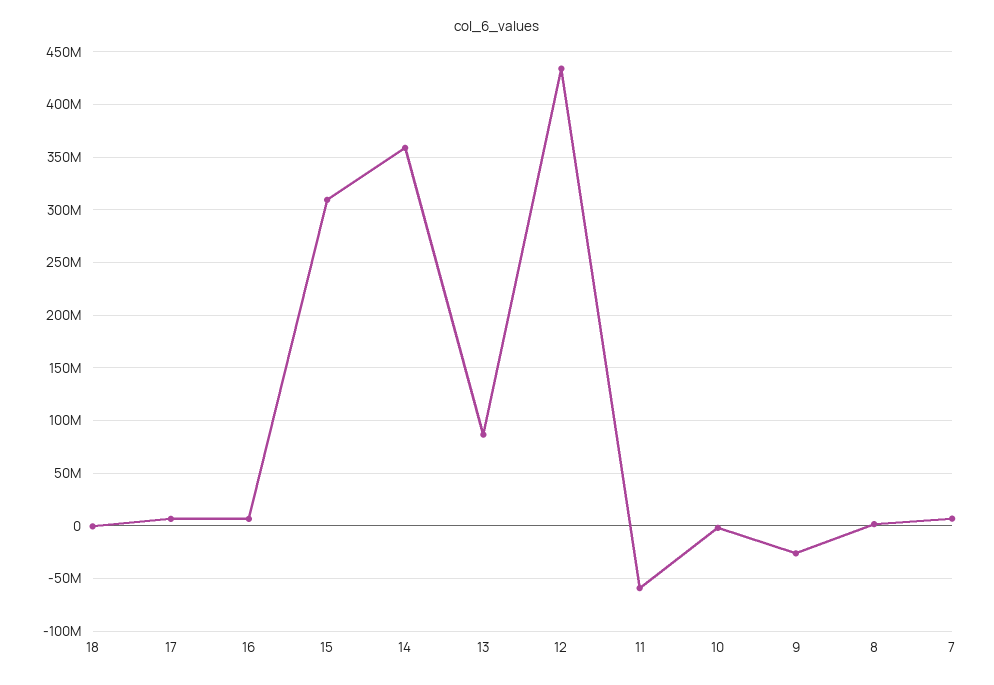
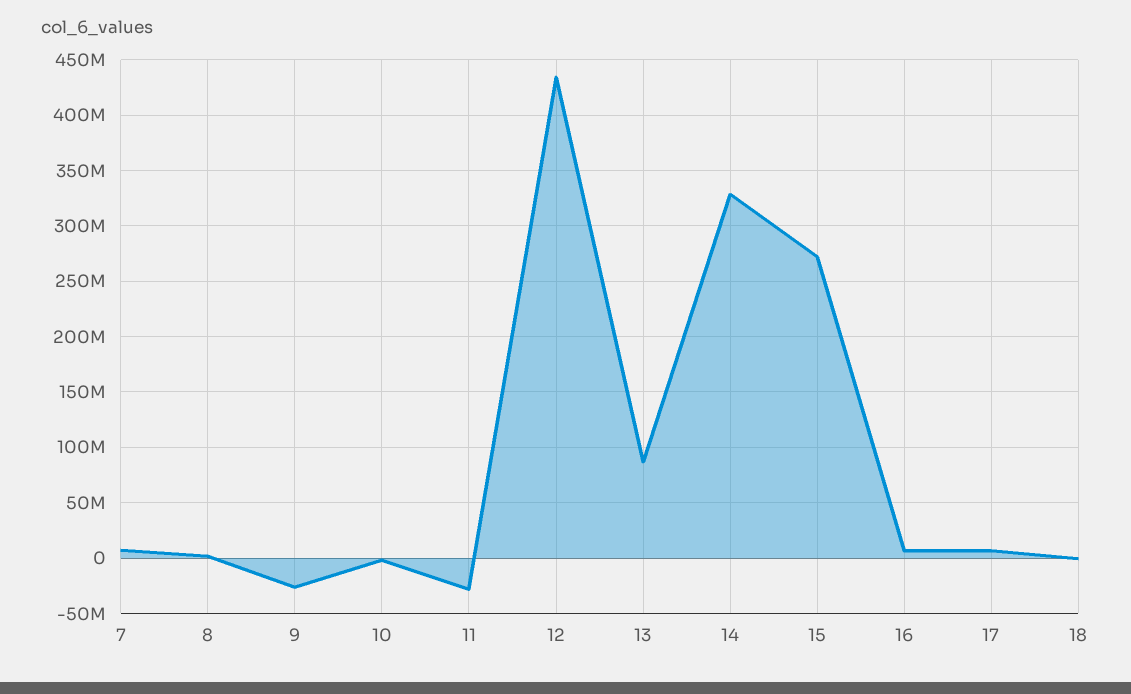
  {
    "18": 0,
    "17": 10000000,
    "16": 10000000,
-   "15": 310000000,
+   "15": 270000000,
-   "14": 360000000,
+   "14": 330000000,
    "13": 90000000,
    "12": 430000000,
-   "11": -60000000,
+   "11": -30000000,
    "10": 0,
    "9": -30000000,
    "8": 0,
    "7": 10000000
  }

